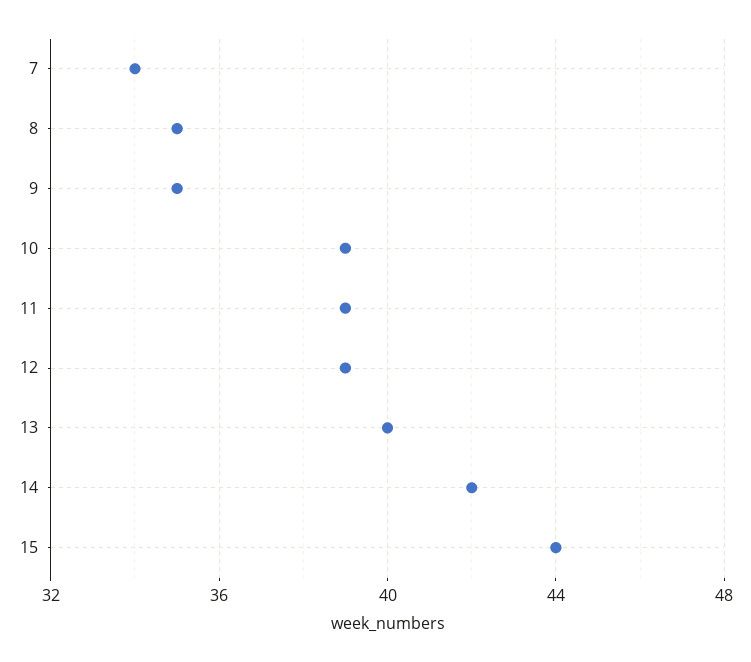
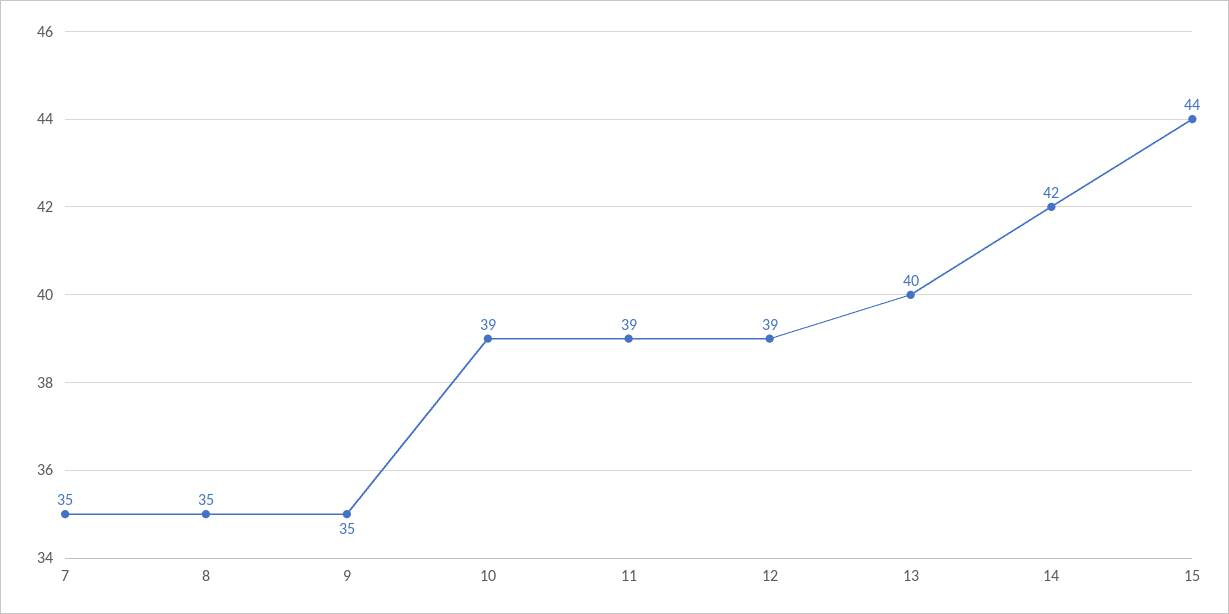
  {
-   "7": 34,
+   "7": 35,
    "8": 35,
    "9": 35,
    "10": 39,
    "11": 39,
    "12": 39,
    "13": 40,
    "14": 42,
    "15": 44
  }

